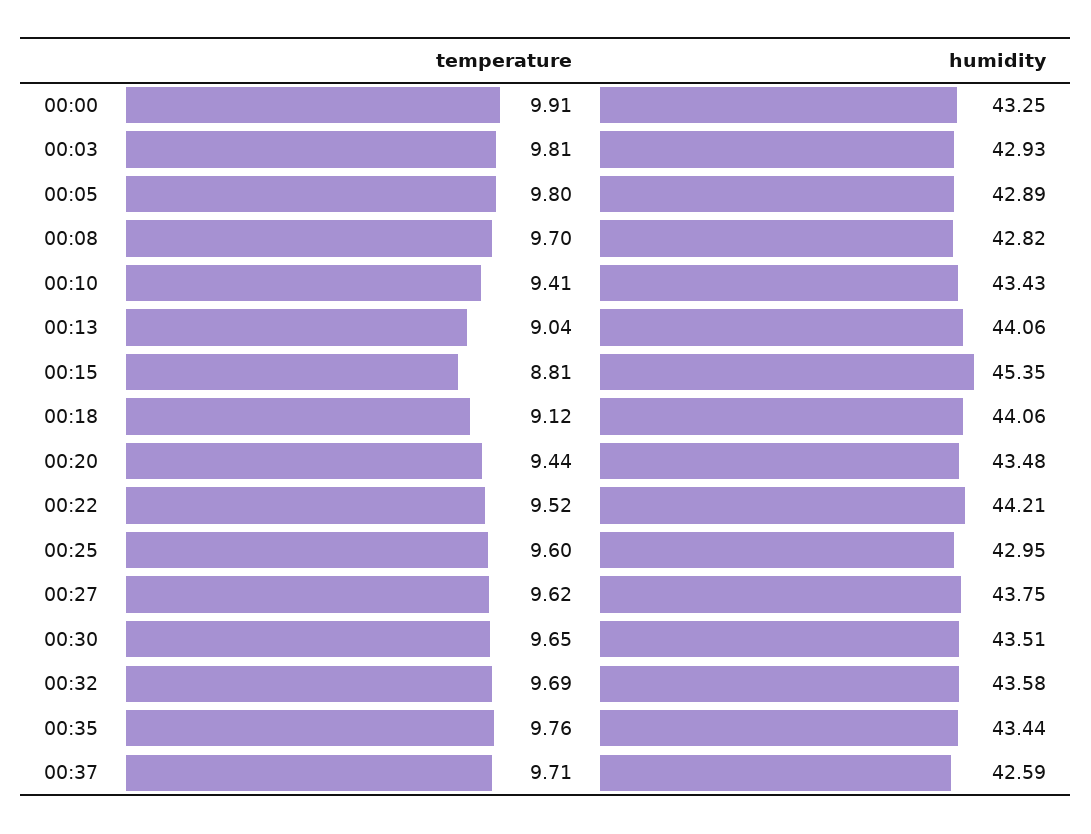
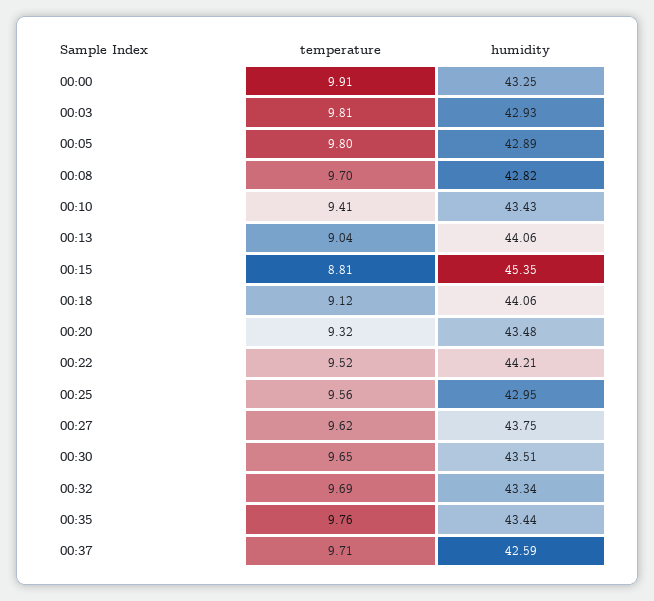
  {
    "temperature": {
      "00:00": 9.91,
      "00:03": 9.81,
      "00:05": 9.8,
      "00:08": 9.7,
      "00:10": 9.41,
      "00:13": 9.04,
      "00:15": 8.81,
      "00:18": 9.12,
-     "00:20": 9.44,
+     "00:20": 9.32,
      "00:22": 9.52,
-     "00:25": 9.6,
+     "00:25": 9.56,
      "00:27": 9.62,
      "00:30": 9.65,
      "00:32": 9.69,
      "00:35": 9.76,
      "00:37": 9.71
    },
    "humidity": {
      "00:00": 43.25,
      "00:03": 42.93,
      "00:05": 42.89,
      "00:08": 42.82,
      "00:10": 43.43,
      "00:13": 44.06,
      "00:15": 45.35,
      "00:18": 44.06,
      "00:20": 43.48,
      "00:22": 44.21,
      "00:25": 42.95,
      "00:27": 43.75,
      "00:30": 43.51,
-     "00:32": 43.58,
+     "00:32": 43.34,
      "00:35": 43.44,
      "00:37": 42.59
    }
  }

